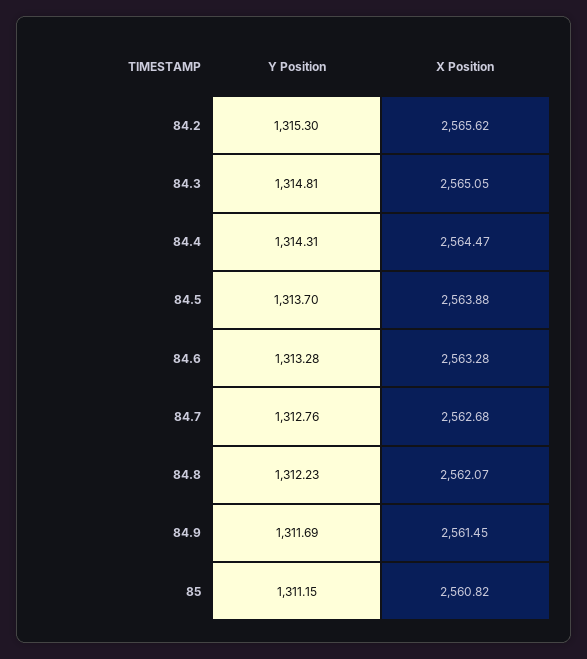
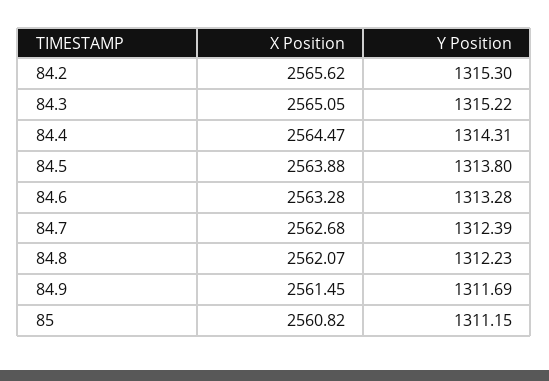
  {
    "Y Position": {
      "84.2": 1315.3,
-     "84.3": 1314.81,
+     "84.3": 1315.22,
      "84.4": 1314.31,
-     "84.5": 1313.7,
+     "84.5": 1313.8,
      "84.6": 1313.28,
-     "84.7": 1312.76,
+     "84.7": 1312.39,
      "84.8": 1312.23,
      "84.9": 1311.69,
      "85": 1311.15
    },
    "X Position": {
      "84.2": 2565.62,
      "84.3": 2565.05,
      "84.4": 2564.47,
      "84.5": 2563.88,
      "84.6": 2563.28,
      "84.7": 2562.68,
      "84.8": 2562.07,
      "84.9": 2561.45,
      "85": 2560.82
    }
  }

